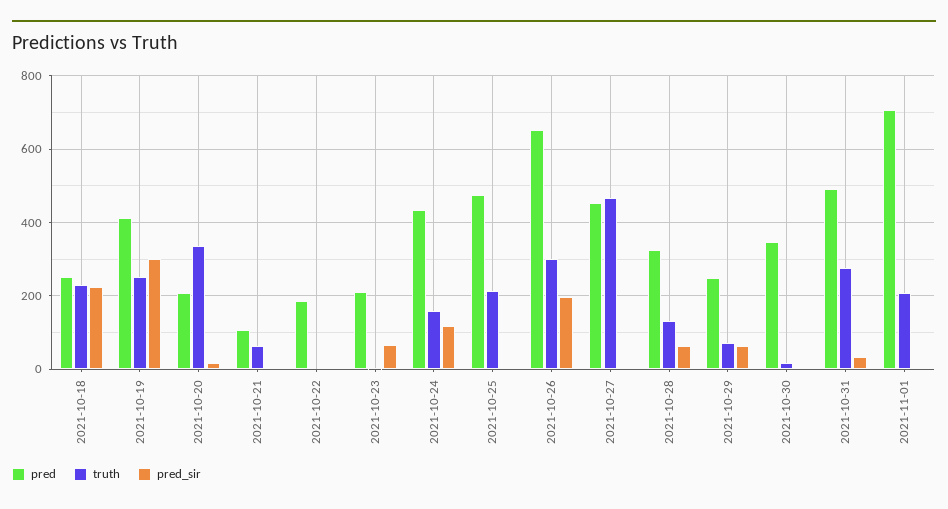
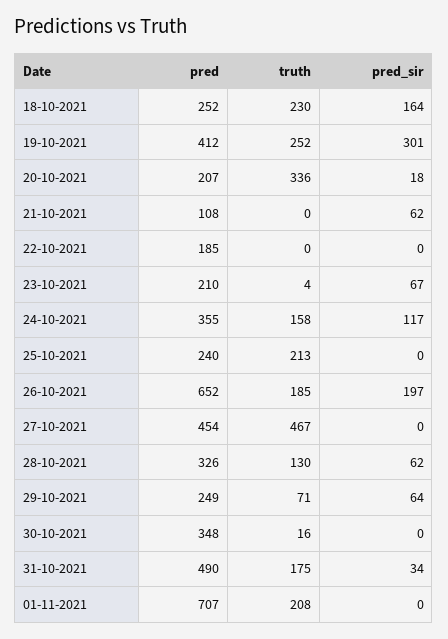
  {
    "pred": {
      "2021-10-18": 252,
      "2021-10-19": 412,
      "2021-10-20": 207,
      "2021-10-21": 108,
      "2021-10-22": 185,
      "2021-10-23": 210,
-     "2021-10-24": 440,
+     "2021-10-24": 355,
-     "2021-10-25": 480,
+     "2021-10-25": 240,
      "2021-10-26": 652,
      "2021-10-27": 454,
      "2021-10-28": 326,
      "2021-10-29": 249,
      "2021-10-30": 348,
      "2021-10-31": 490,
      "2021-11-01": 707
    },
    "truth": {
      "2021-10-18": 230,
      "2021-10-19": 252,
      "2021-10-20": 336,
-     "2021-10-21": 60,
+     "2021-10-21": 0,
      "2021-10-22": 0,
      "2021-10-23": 4,
      "2021-10-24": 158,
      "2021-10-25": 213,
-     "2021-10-26": 300,
+     "2021-10-26": 185,
      "2021-10-27": 467,
      "2021-10-28": 130,
      "2021-10-29": 71,
      "2021-10-30": 16,
-     "2021-10-31": 280,
+     "2021-10-31": 175,
      "2021-11-01": 208
    },
    "pred_sir": {
-     "2021-10-18": 220,
+     "2021-10-18": 164,
      "2021-10-19": 301,
      "2021-10-20": 18,
-     "2021-10-21": 0,
+     "2021-10-21": 62,
      "2021-10-22": 0,
      "2021-10-23": 67,
      "2021-10-24": 117,
      "2021-10-25": 0,
      "2021-10-26": 197,
      "2021-10-27": 0,
      "2021-10-28": 62,
      "2021-10-29": 64,
      "2021-10-30": 0,
      "2021-10-31": 34,
      "2021-11-01": 0
    }
  }

